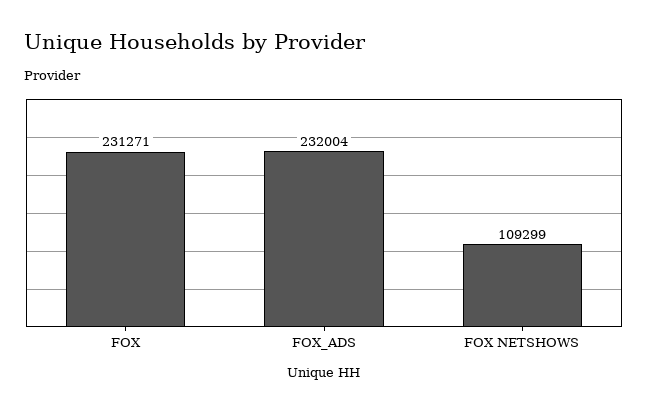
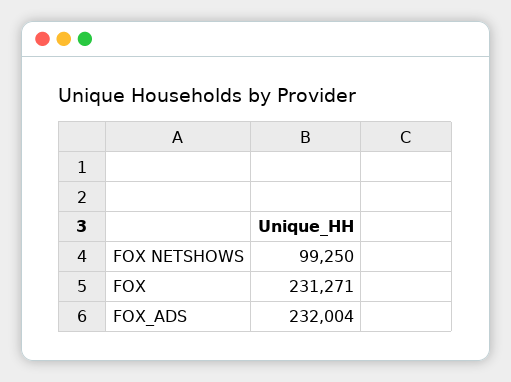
  {
    "FOX": 231271,
    "FOX_ADS": 232004,
-   "FOX NETSHOWS": 109299
+   "FOX NETSHOWS": 99250
  }

